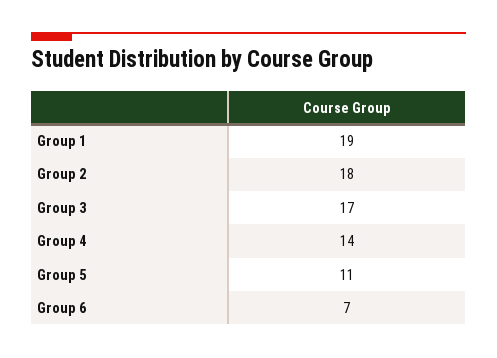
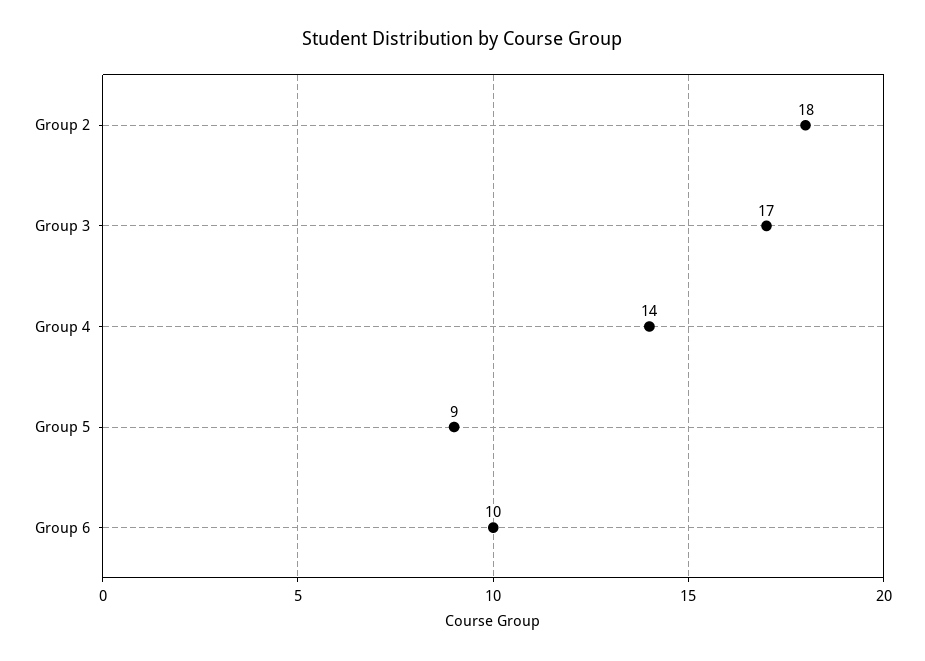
  {
-   "Group 1": 19,
    "Group 2": 18,
    "Group 3": 17,
    "Group 4": 14,
-   "Group 5": 11,
+   "Group 5": 9,
-   "Group 6": 7
+   "Group 6": 10
  }

